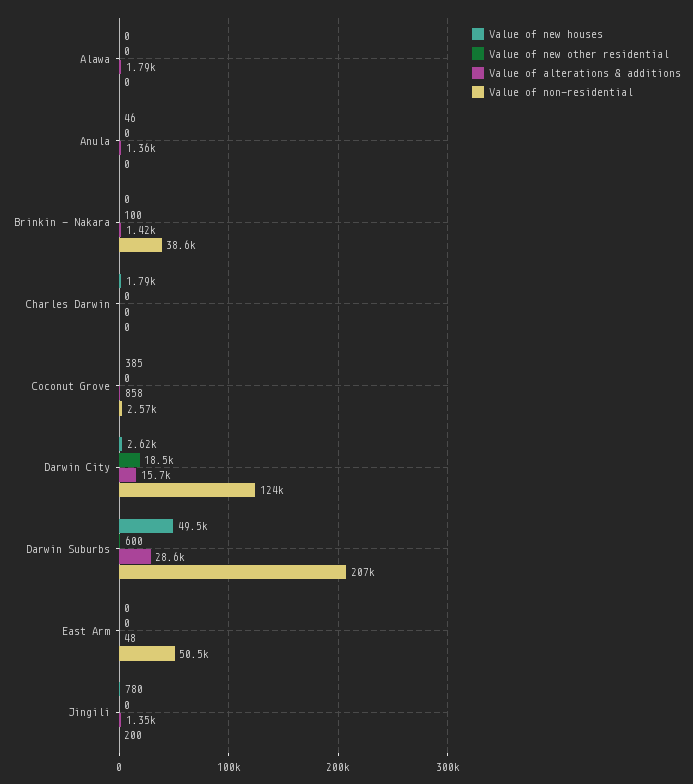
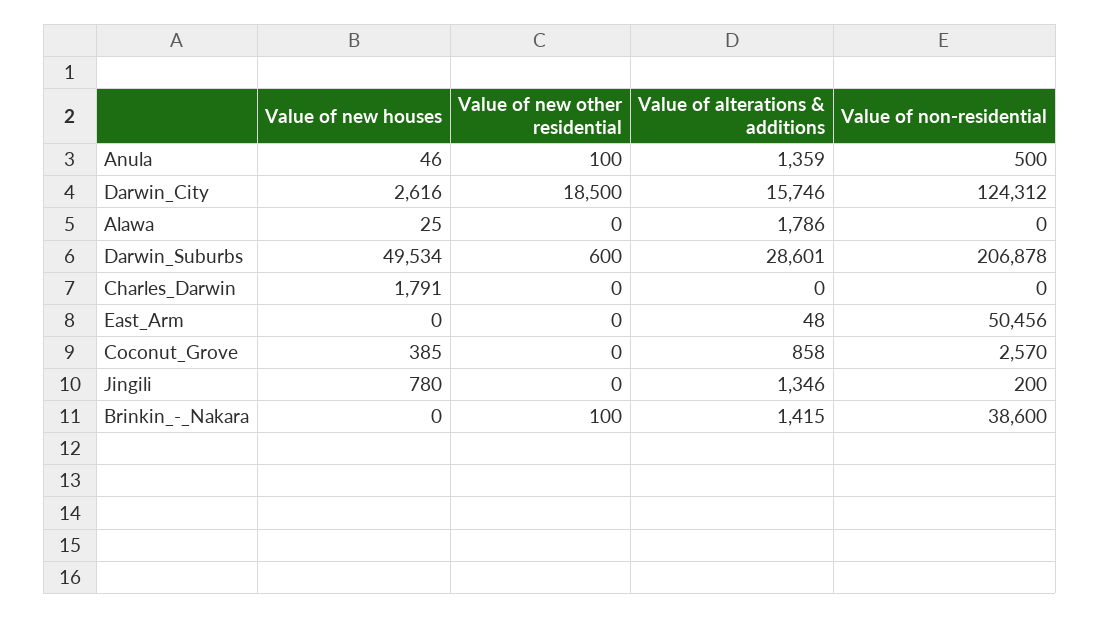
  {
    "Value of new houses": {
-     "Alawa": 0,
+     "Alawa": 25,
      "Anula": 46,
      "Brinkin - Nakara": 0,
      "Charles Darwin": 1791,
      "Coconut Grove": 385,
      "Darwin City": 2616,
      "Darwin Suburbs": 49534,
      "East Arm": 0,
      "Jingili": 780
    },
    "Value of new other residential": {
      "Alawa": 0,
-     "Anula": 0,
+     "Anula": 100,
      "Brinkin - Nakara": 100,
      "Charles Darwin": 0,
      "Coconut Grove": 0,
      "Darwin City": 18500,
      "Darwin Suburbs": 600,
      "East Arm": 0,
      "Jingili": 0
    },
    "Value of alterations & additions": {
      "Alawa": 1786,
      "Anula": 1359,
      "Brinkin - Nakara": 1415,
      "Charles Darwin": 0,
      "Coconut Grove": 858,
      "Darwin City": 15746,
      "Darwin Suburbs": 28601,
      "East Arm": 48,
      "Jingili": 1346
    },
    "Value of non-residential": {
      "Alawa": 0,
-     "Anula": 0,
+     "Anula": 500,
      "Brinkin - Nakara": 38600,
      "Charles Darwin": 0,
      "Coconut Grove": 2570,
      "Darwin City": 124312,
      "Darwin Suburbs": 206878,
      "East Arm": 50456,
      "Jingili": 200
    }
  }

